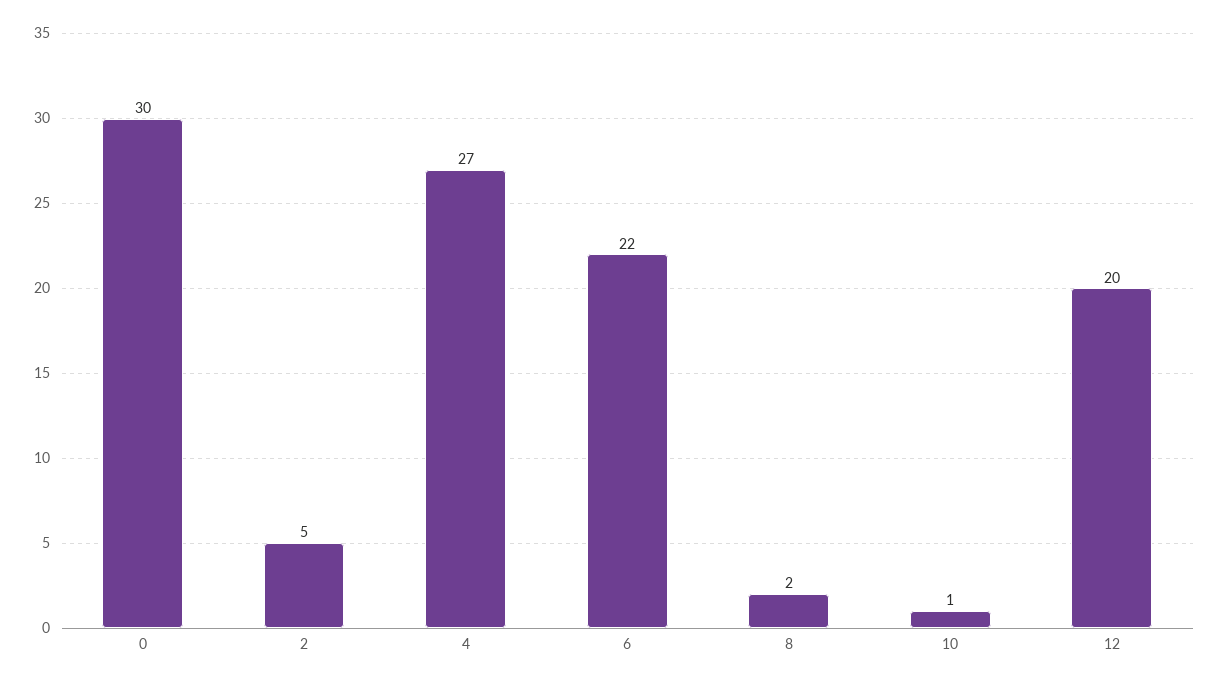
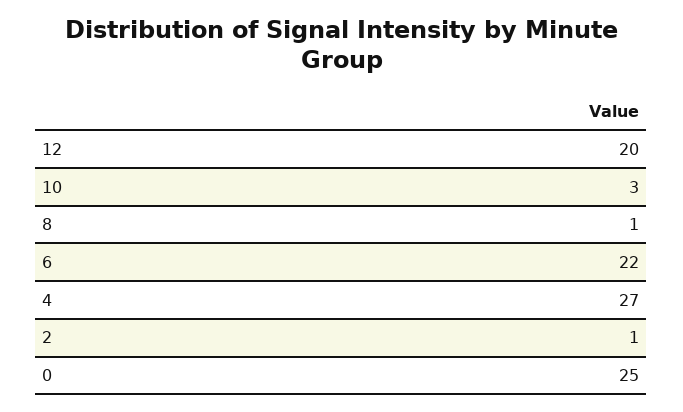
  {
-   "0": 30,
+   "0": 25,
-   "2": 5,
+   "2": 1,
    "4": 27,
    "6": 22,
-   "8": 2,
+   "8": 1,
-   "10": 1,
+   "10": 3,
    "12": 20
  }

